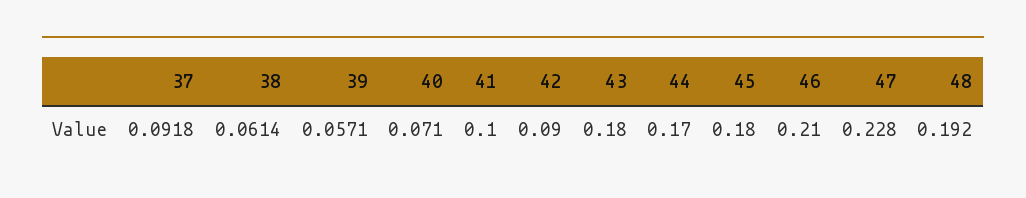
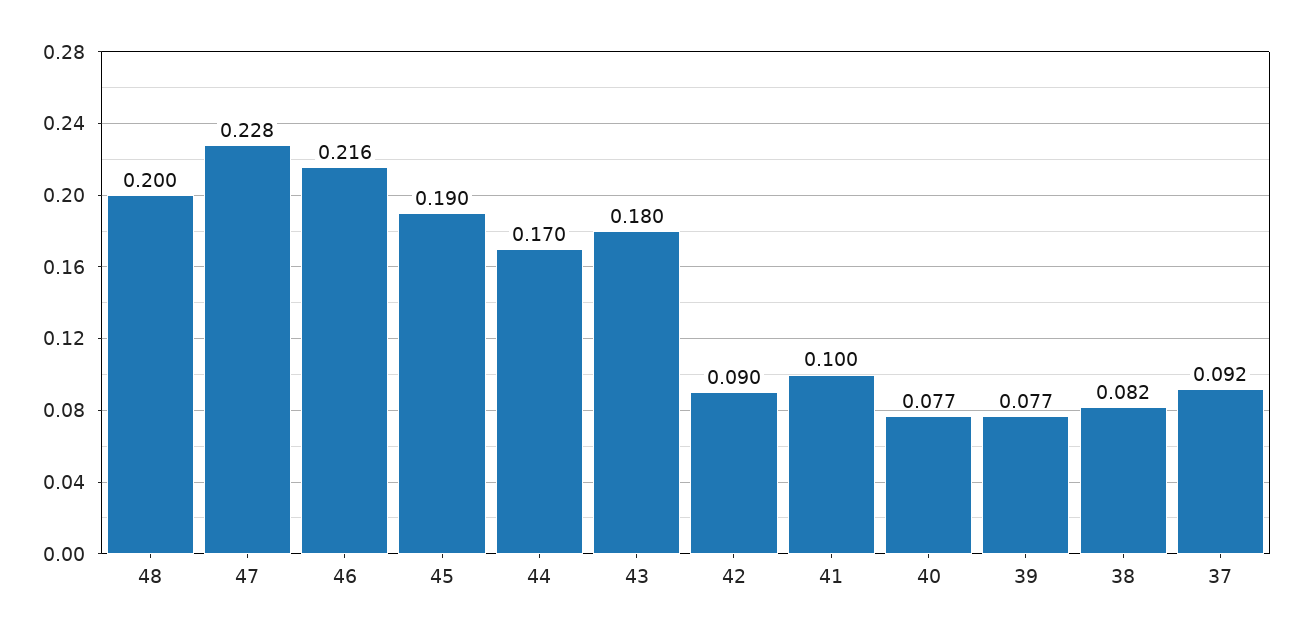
  {
    "37": 0.0918,
-   "38": 0.0614,
+   "38": 0.082,
-   "39": 0.0571,
+   "39": 0.077,
-   "40": 0.071,
+   "40": 0.077,
    "41": 0.1,
    "42": 0.09,
    "43": 0.18,
    "44": 0.17,
-   "45": 0.18,
+   "45": 0.19,
-   "46": 0.21,
+   "46": 0.216,
    "47": 0.228,
-   "48": 0.192
+   "48": 0.2
  }

